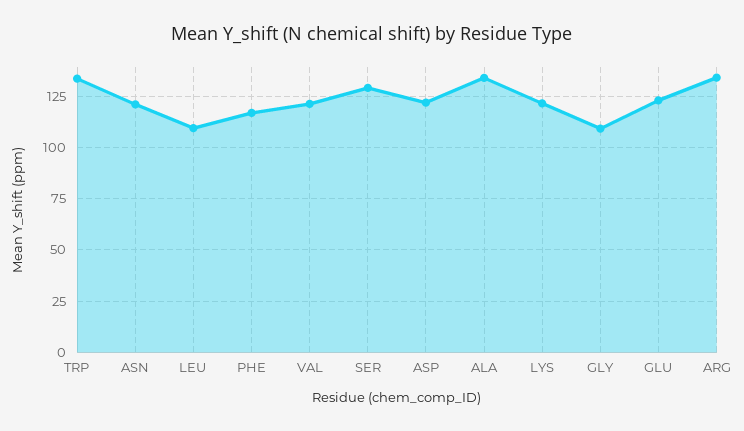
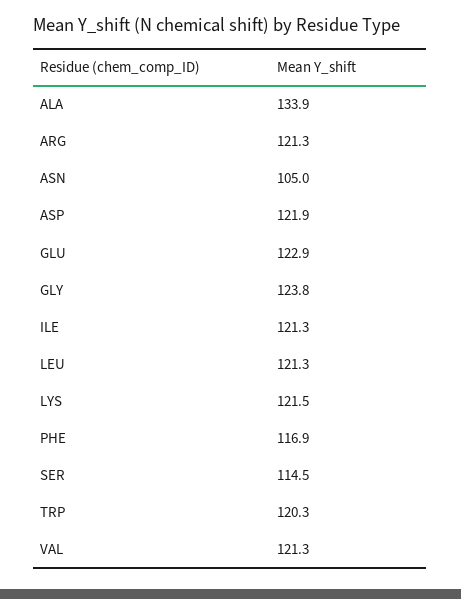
  {
-   "TRP": 135,
+   "TRP": 120.3,
-   "ASN": 120,
+   "ASN": 105,
-   "LEU": 110,
+   "LEU": 121.3,
    "PHE": 116.9,
    "VAL": 121.3,
-   "SER": 130,
+   "SER": 114.5,
    "ASP": 121.9,
    "ALA": 133.9,
    "LYS": 121.5,
-   "GLY": 110,
+   "GLY": 123.8,
    "GLU": 122.9,
-   "ARG": 135
+   "ARG": 121.3,
+   "ILE": 121.3
  }

